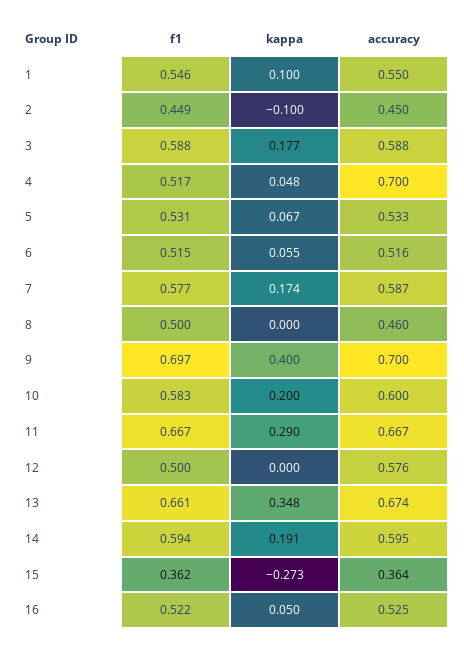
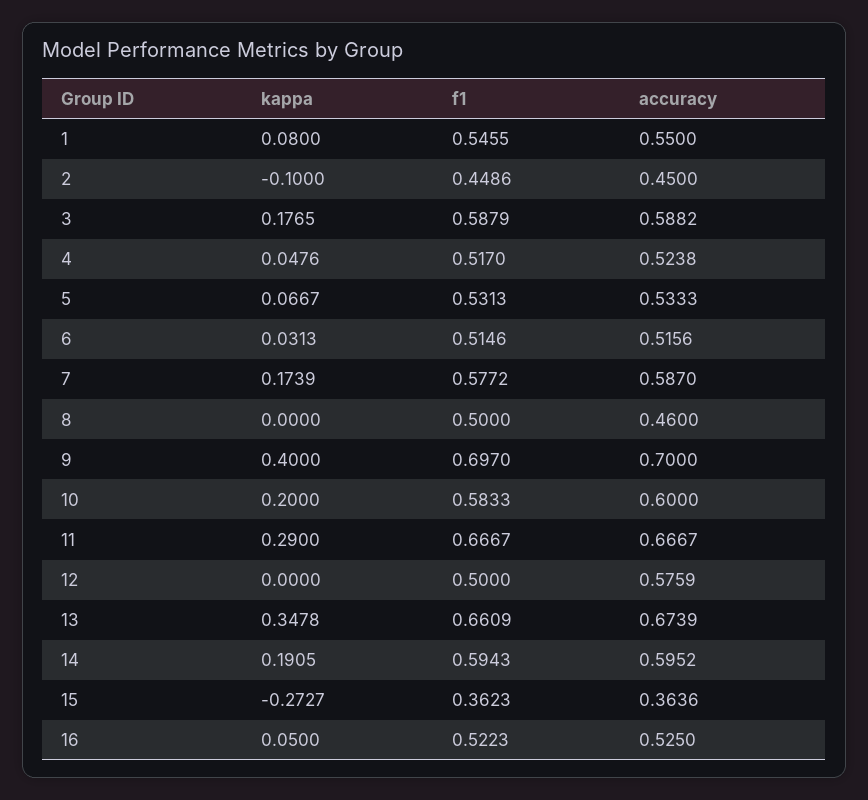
  {
    "f1": {
      "1": 0.5455,
      "2": 0.4486,
      "3": 0.5879,
      "4": 0.517,
      "5": 0.5313,
      "6": 0.5146,
      "7": 0.5772,
      "8": 0.5,
      "9": 0.697,
      "10": 0.5833,
      "11": 0.6667,
      "12": 0.5,
      "13": 0.6609,
      "14": 0.5943,
      "15": 0.3623,
      "16": 0.5223
    },
    "kappa": {
-     "1": 0.1,
+     "1": 0.08,
      "2": -0.1,
      "3": 0.1765,
      "4": 0.0476,
      "5": 0.0667,
-     "6": 0.055,
+     "6": 0.0313,
      "7": 0.1739,
      "8": 0,
      "9": 0.4,
      "10": 0.2,
      "11": 0.29,
      "12": 0,
      "13": 0.3478,
      "14": 0.1905,
      "15": -0.2727,
      "16": 0.05
    },
    "accuracy": {
      "1": 0.55,
      "2": 0.45,
      "3": 0.5882,
-     "4": 0.7,
+     "4": 0.5238,
      "5": 0.5333,
      "6": 0.5156,
      "7": 0.587,
      "8": 0.46,
      "9": 0.7,
      "10": 0.6,
      "11": 0.6667,
      "12": 0.5759,
      "13": 0.6739,
      "14": 0.5952,
      "15": 0.3636,
      "16": 0.525
    }
  }

